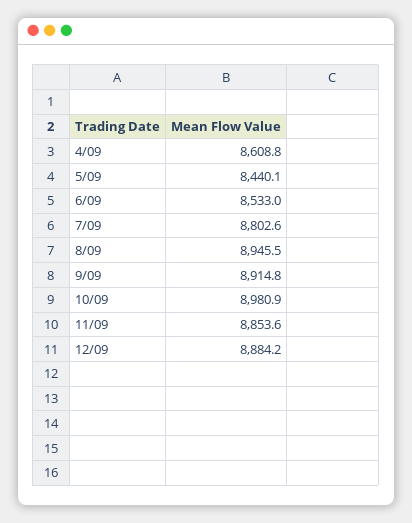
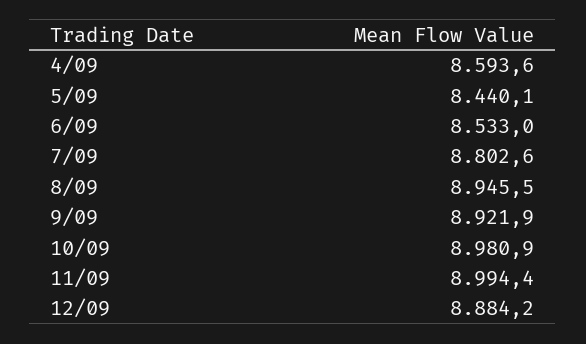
  {
-   "4/09": 8608.8,
+   "4/09": 8593.6,
    "5/09": 8440.1,
    "6/09": 8533,
    "7/09": 8802.6,
    "8/09": 8945.5,
-   "9/09": 8914.8,
+   "9/09": 8921.9,
    "10/09": 8980.9,
-   "11/09": 8853.6,
+   "11/09": 8994.4,
    "12/09": 8884.2
  }

